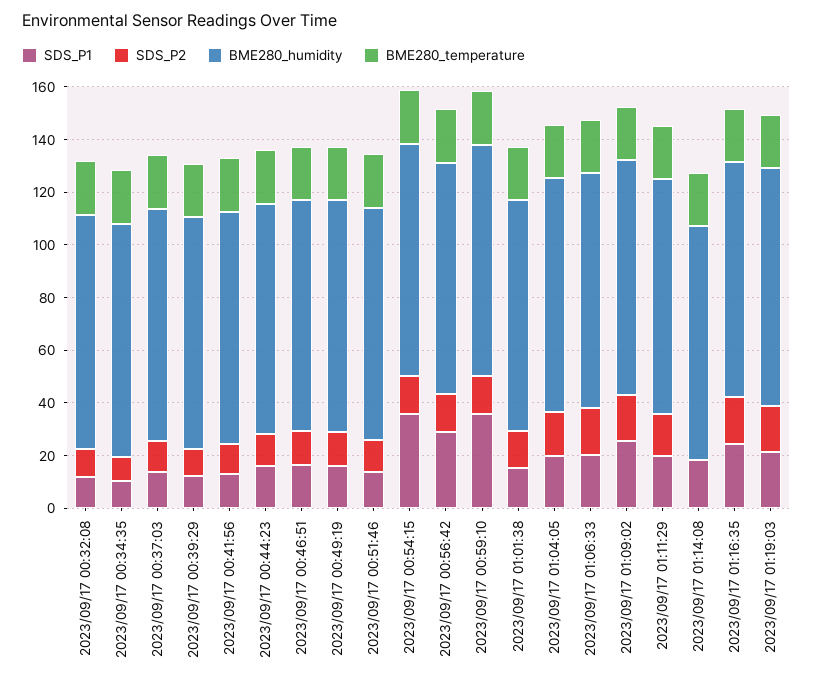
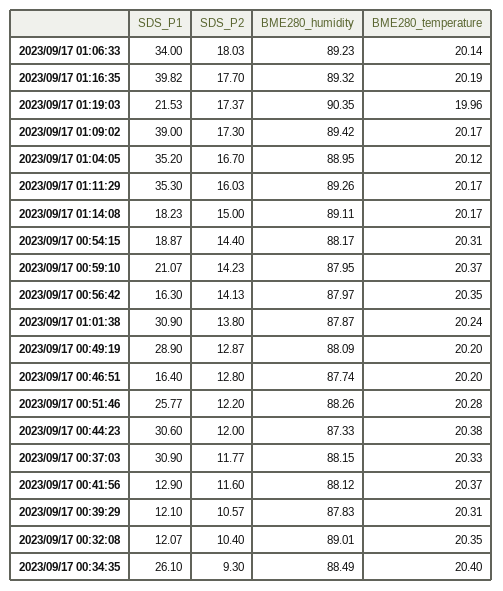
  {
    "SDS_P1": {
      "2023/09/17 00:32:08": 12.07,
-     "2023/09/17 00:34:35": 10,
+     "2023/09/17 00:34:35": 26.1,
-     "2023/09/17 00:37:03": 15,
+     "2023/09/17 00:37:03": 30.9,
      "2023/09/17 00:39:29": 12.1,
      "2023/09/17 00:41:56": 12.9,
-     "2023/09/17 00:44:23": 15,
+     "2023/09/17 00:44:23": 30.6,
      "2023/09/17 00:46:51": 16.4,
-     "2023/09/17 00:49:19": 15,
+     "2023/09/17 00:49:19": 28.9,
-     "2023/09/17 00:51:46": 15,
+     "2023/09/17 00:51:46": 25.77,
-     "2023/09/17 00:54:15": 35,
+     "2023/09/17 00:54:15": 18.87,
-     "2023/09/17 00:56:42": 30,
+     "2023/09/17 00:56:42": 16.3,
-     "2023/09/17 00:59:10": 35,
+     "2023/09/17 00:59:10": 21.07,
-     "2023/09/17 01:01:38": 15,
+     "2023/09/17 01:01:38": 30.9,
-     "2023/09/17 01:04:05": 20,
+     "2023/09/17 01:04:05": 35.2,
-     "2023/09/17 01:06:33": 20,
+     "2023/09/17 01:06:33": 34,
-     "2023/09/17 01:09:02": 25,
+     "2023/09/17 01:09:02": 39,
-     "2023/09/17 01:11:29": 20,
+     "2023/09/17 01:11:29": 35.3,
      "2023/09/17 01:14:08": 18.23,
-     "2023/09/17 01:16:35": 25,
+     "2023/09/17 01:16:35": 39.82,
      "2023/09/17 01:19:03": 21.53
    },
    "SDS_P2": {
      "2023/09/17 00:32:08": 10.4,
      "2023/09/17 00:34:35": 9.3,
      "2023/09/17 00:37:03": 11.77,
      "2023/09/17 00:39:29": 10.57,
      "2023/09/17 00:41:56": 11.6,
      "2023/09/17 00:44:23": 12,
      "2023/09/17 00:46:51": 12.8,
      "2023/09/17 00:49:19": 12.87,
      "2023/09/17 00:51:46": 12.2,
      "2023/09/17 00:54:15": 14.4,
      "2023/09/17 00:56:42": 14.13,
      "2023/09/17 00:59:10": 14.23,
      "2023/09/17 01:01:38": 13.8,
      "2023/09/17 01:04:05": 16.7,
      "2023/09/17 01:06:33": 18.03,
      "2023/09/17 01:09:02": 17.3,
      "2023/09/17 01:11:29": 16.03,
-     "2023/09/17 01:14:08": 0,
+     "2023/09/17 01:14:08": 15,
      "2023/09/17 01:16:35": 17.7,
      "2023/09/17 01:19:03": 17.37
    },
    "BME280_humidity": {
      "2023/09/17 00:32:08": 89.01,
      "2023/09/17 00:34:35": 88.49,
      "2023/09/17 00:37:03": 88.15,
      "2023/09/17 00:39:29": 87.83,
      "2023/09/17 00:41:56": 88.12,
      "2023/09/17 00:44:23": 87.33,
      "2023/09/17 00:46:51": 87.74,
      "2023/09/17 00:49:19": 88.09,
      "2023/09/17 00:51:46": 88.26,
      "2023/09/17 00:54:15": 88.17,
      "2023/09/17 00:56:42": 87.97,
      "2023/09/17 00:59:10": 87.95,
      "2023/09/17 01:01:38": 87.87,
      "2023/09/17 01:04:05": 88.95,
      "2023/09/17 01:06:33": 89.23,
      "2023/09/17 01:09:02": 89.42,
      "2023/09/17 01:11:29": 89.26,
      "2023/09/17 01:14:08": 89.11,
      "2023/09/17 01:16:35": 89.32,
      "2023/09/17 01:19:03": 90.35
    },
    "BME280_temperature": {
      "2023/09/17 00:32:08": 20.35,
      "2023/09/17 00:34:35": 20.4,
      "2023/09/17 00:37:03": 20.33,
      "2023/09/17 00:39:29": 20.31,
      "2023/09/17 00:41:56": 20.37,
      "2023/09/17 00:44:23": 20.38,
      "2023/09/17 00:46:51": 20.2,
      "2023/09/17 00:49:19": 20.2,
      "2023/09/17 00:51:46": 20.28,
      "2023/09/17 00:54:15": 20.31,
      "2023/09/17 00:56:42": 20.35,
      "2023/09/17 00:59:10": 20.37,
      "2023/09/17 01:01:38": 20.24,
      "2023/09/17 01:04:05": 20.12,
      "2023/09/17 01:06:33": 20.14,
      "2023/09/17 01:09:02": 20.17,
      "2023/09/17 01:11:29": 20.17,
      "2023/09/17 01:14:08": 20.17,
      "2023/09/17 01:16:35": 20.19,
      "2023/09/17 01:19:03": 19.96
    }
  }

